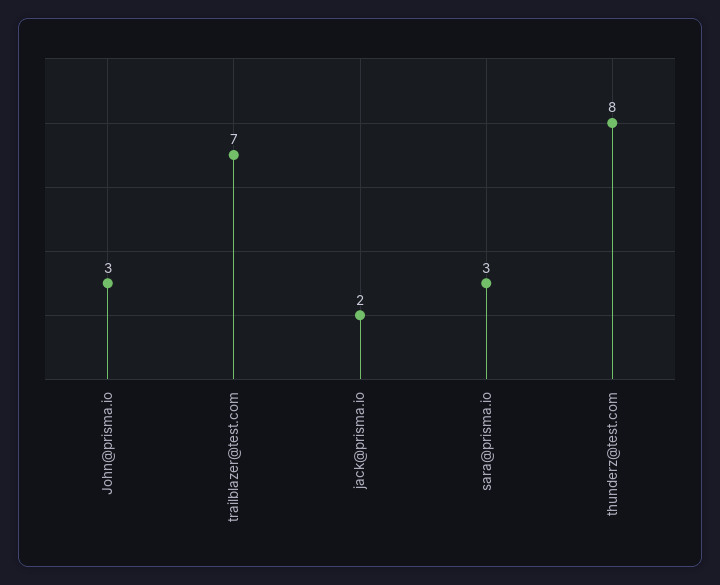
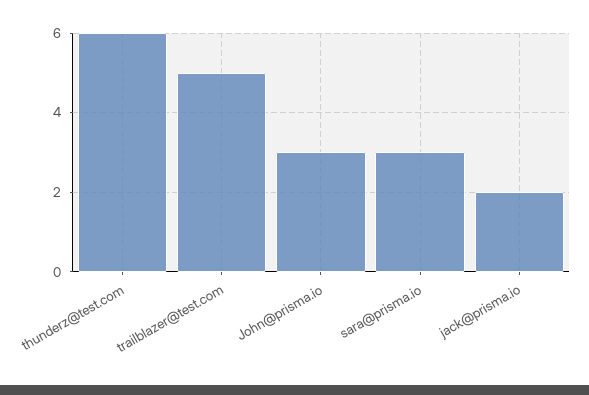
  {
    "John@prisma.io": 3,
-   "trailblazer@test.com": 7,
+   "trailblazer@test.com": 5,
    "jack@prisma.io": 2,
    "sara@prisma.io": 3,
-   "thunderz@test.com": 8
+   "thunderz@test.com": 6
  }

